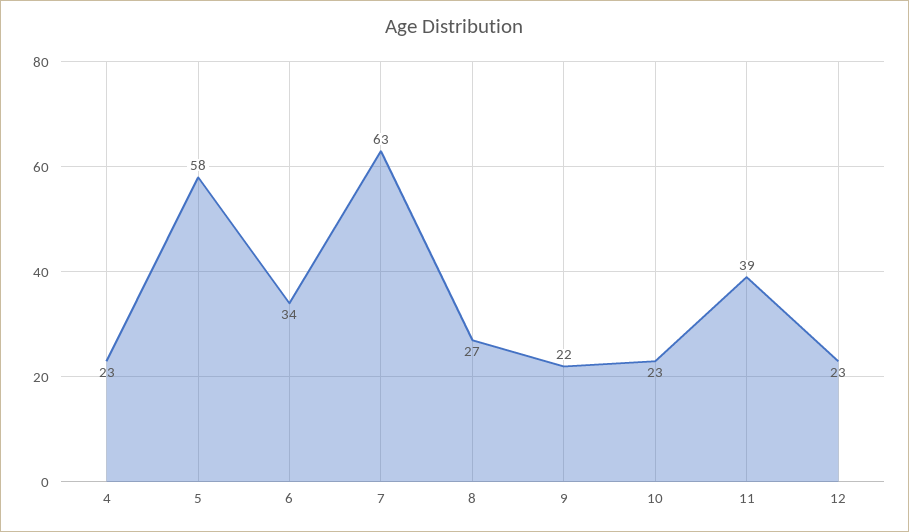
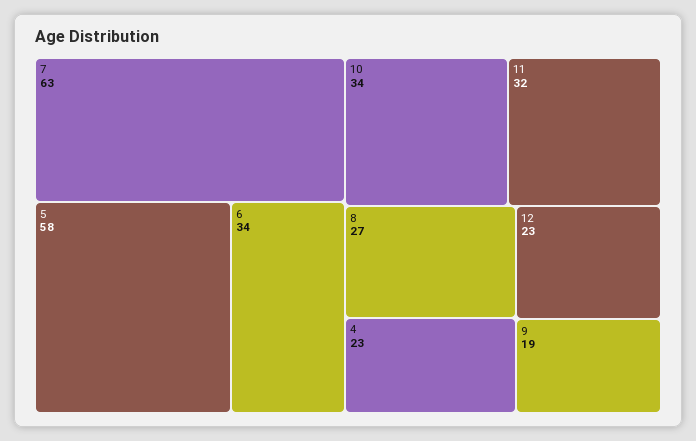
  {
    "4": 23,
    "5": 58,
    "6": 34,
    "7": 63,
    "8": 27,
-   "9": 22,
+   "9": 19,
-   "10": 23,
+   "10": 34,
-   "11": 39,
+   "11": 32,
    "12": 23
  }

